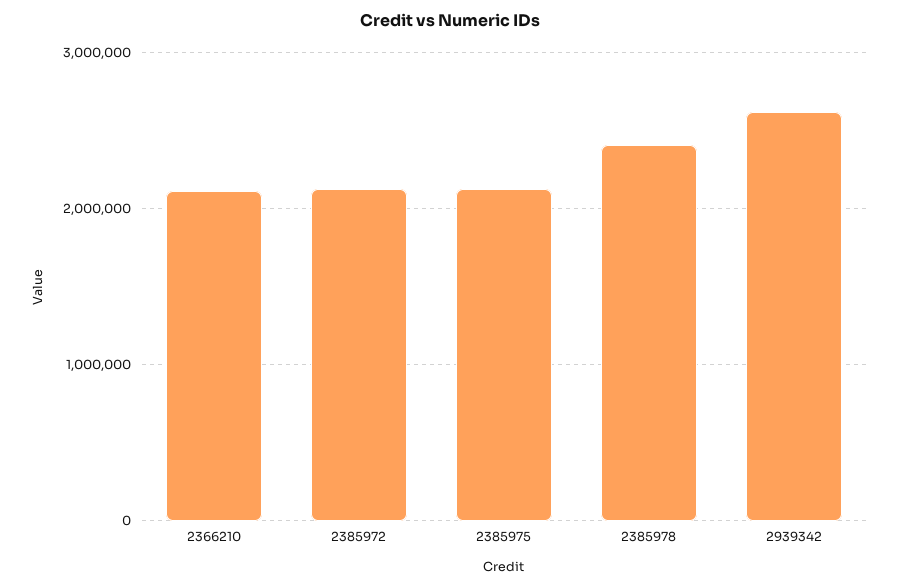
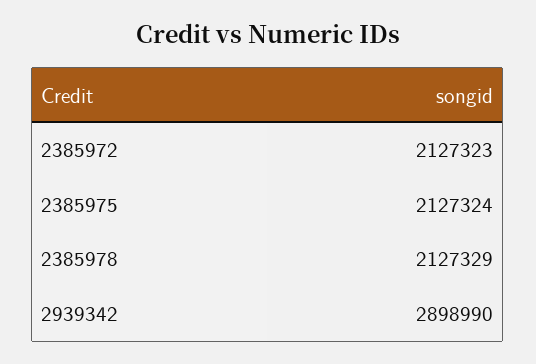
  {
-   "2366210": 2100000,
    "2385972": 2127323,
    "2385975": 2127324,
-   "2385978": 2400000,
+   "2385978": 2127329,
-   "2939342": 2600000
+   "2939342": 2898990
  }

